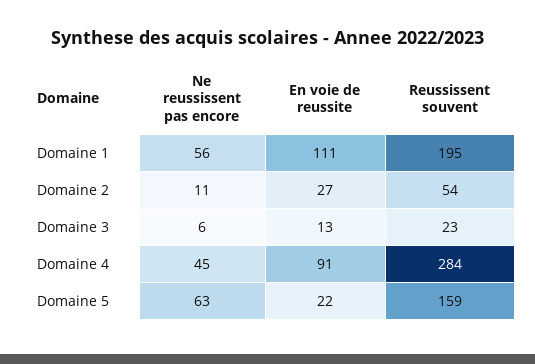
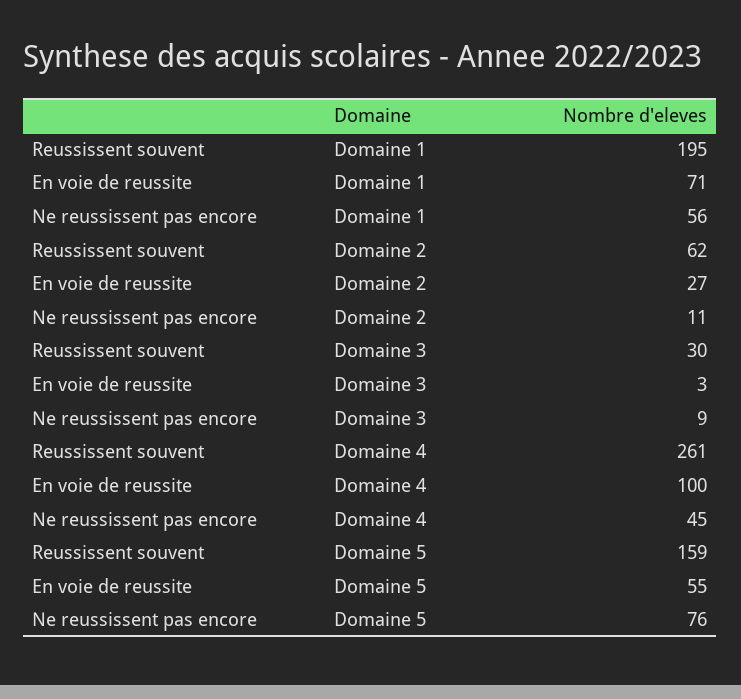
  {
    "Ne reussissent pas encore": {
      "Domaine 1": 56,
      "Domaine 2": 11,
-     "Domaine 3": 6,
+     "Domaine 3": 9,
      "Domaine 4": 45,
-     "Domaine 5": 63
+     "Domaine 5": 76
    },
    "En voie de reussite": {
-     "Domaine 1": 111,
+     "Domaine 1": 71,
      "Domaine 2": 27,
-     "Domaine 3": 13,
+     "Domaine 3": 3,
-     "Domaine 4": 91,
+     "Domaine 4": 100,
-     "Domaine 5": 22
+     "Domaine 5": 55
    },
    "Reussissent souvent": {
      "Domaine 1": 195,
-     "Domaine 2": 54,
+     "Domaine 2": 62,
-     "Domaine 3": 23,
+     "Domaine 3": 30,
-     "Domaine 4": 284,
+     "Domaine 4": 261,
      "Domaine 5": 159
    }
  }

